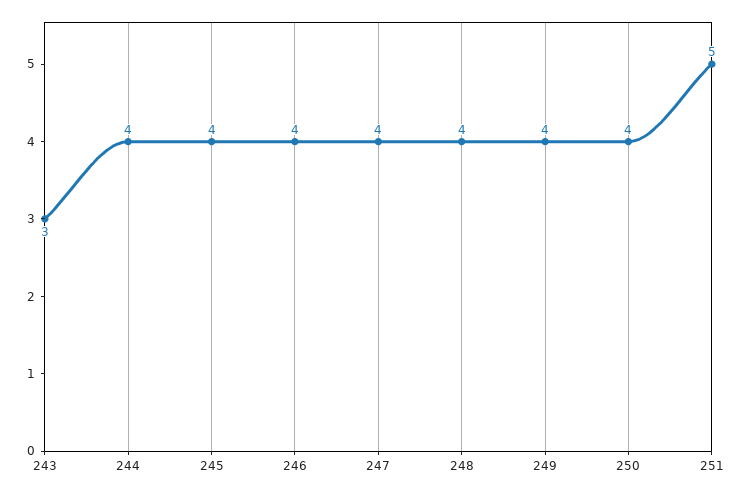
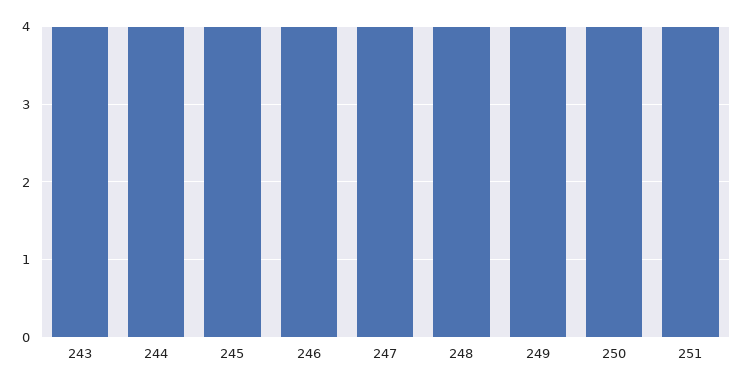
  {
-   "243": 3,
+   "243": 4,
    "244": 4,
    "245": 4,
    "246": 4,
    "247": 4,
    "248": 4,
    "249": 4,
    "250": 4,
-   "251": 5
+   "251": 4
  }

